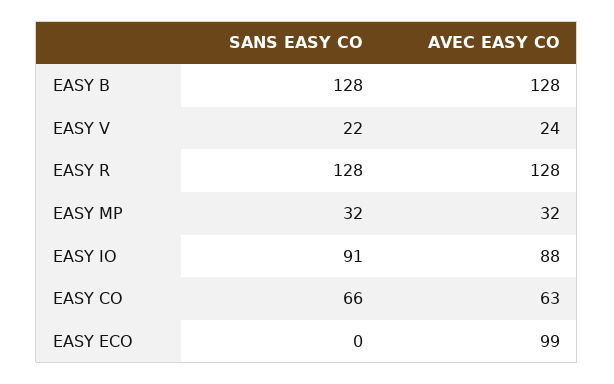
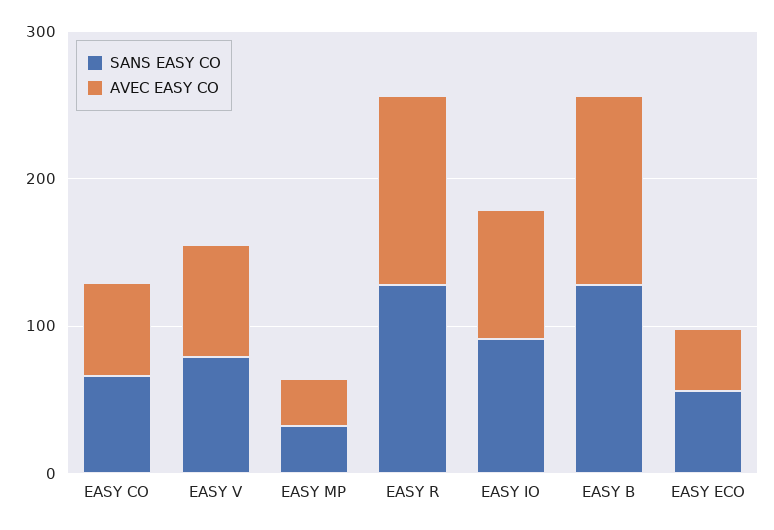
  {
    "SANS EASY CO": {
      "EASY B": 128,
-     "EASY V": 22,
+     "EASY V": 80,
      "EASY R": 128,
      "EASY MP": 32,
      "EASY IO": 91,
      "EASY CO": 66,
-     "EASY ECO": 0
+     "EASY ECO": 60
    },
    "AVEC EASY CO": {
      "EASY B": 128,
-     "EASY V": 24,
+     "EASY V": 80,
      "EASY R": 128,
      "EASY MP": 32,
      "EASY IO": 88,
      "EASY CO": 63,
-     "EASY ECO": 99
+     "EASY ECO": 40
    }
  }

